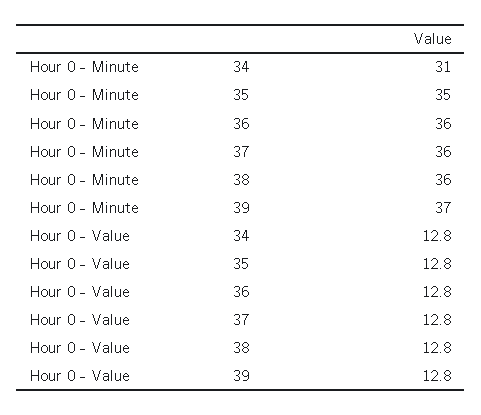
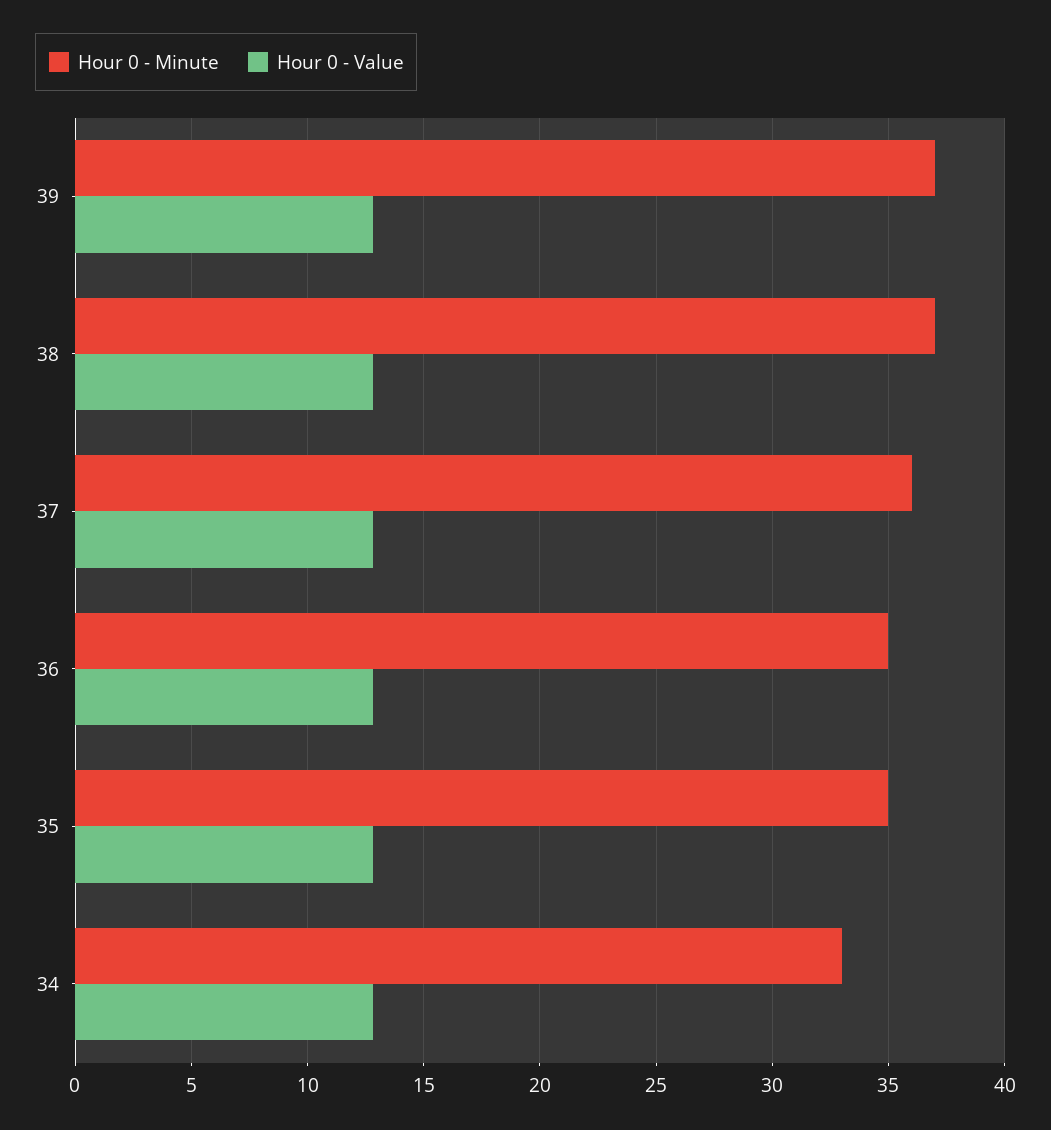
  {
    "Hour 0 - Minute": {
-     "34": 31,
+     "34": 33,
      "35": 35,
-     "36": 36,
+     "36": 35,
      "37": 36,
-     "38": 36,
+     "38": 37,
      "39": 37
    },
    "Hour 0 - Value": {
      "34": 12.8,
      "35": 12.8,
      "36": 12.8,
      "37": 12.8,
      "38": 12.8,
      "39": 12.8
    }
  }

